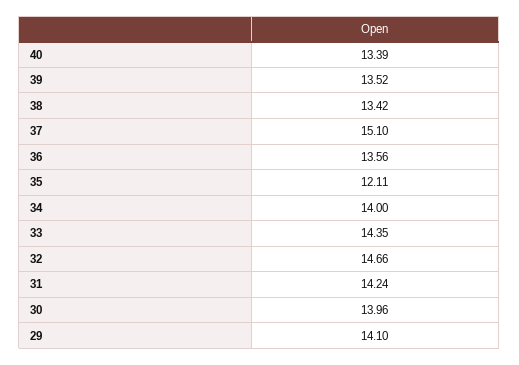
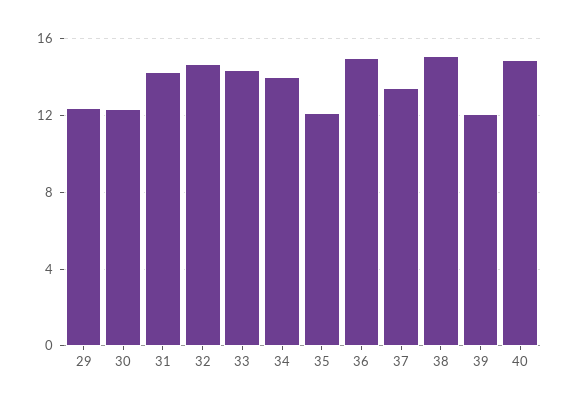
  {
-   "40": 13.39,
+   "40": 15,
-   "39": 13.52,
+   "39": 12,
-   "38": 13.42,
+   "38": 15,
-   "37": 15.1,
+   "37": 13.5,
-   "36": 13.56,
+   "36": 15,
    "35": 12.11,
    "34": 14,
    "33": 14.35,
    "32": 14.66,
    "31": 14.24,
-   "30": 13.96,
+   "30": 12.5,
-   "29": 14.1
+   "29": 12.5
  }

